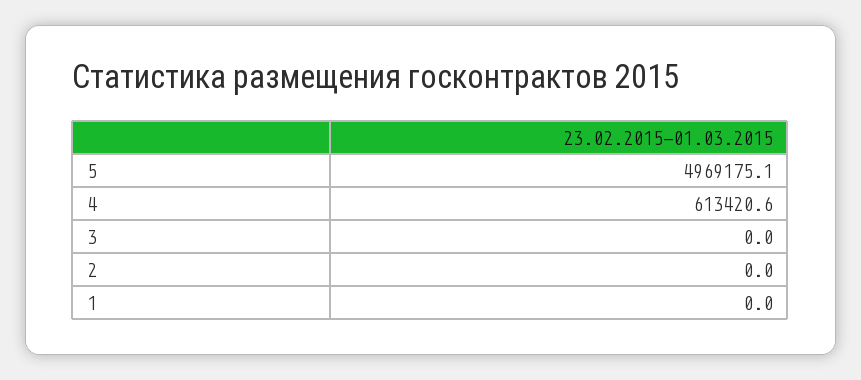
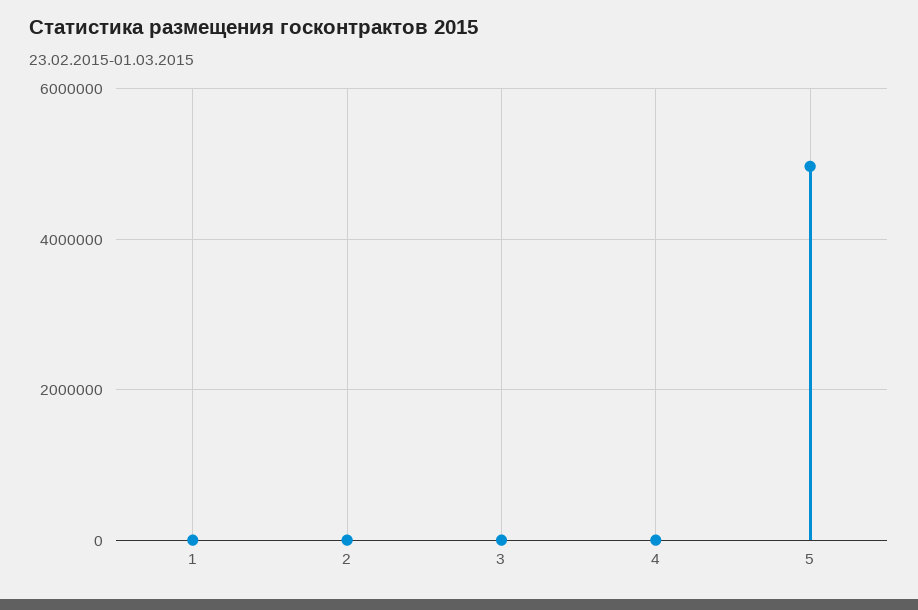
  {
    "5": 4969175.1,
-   "4": 613420.6,
+   "4": 0,
    "3": 0,
    "2": 0,
    "1": 0
  }

